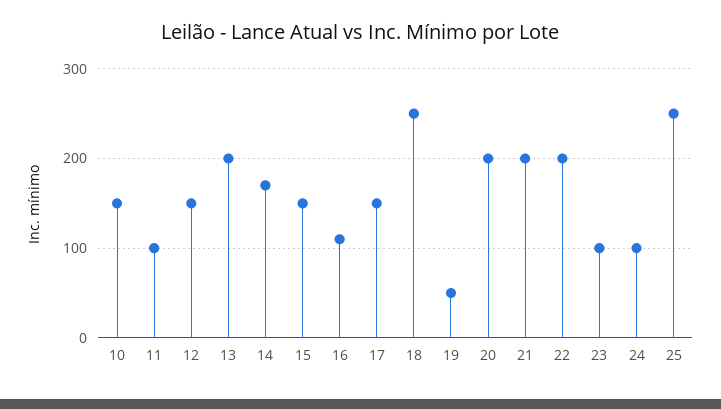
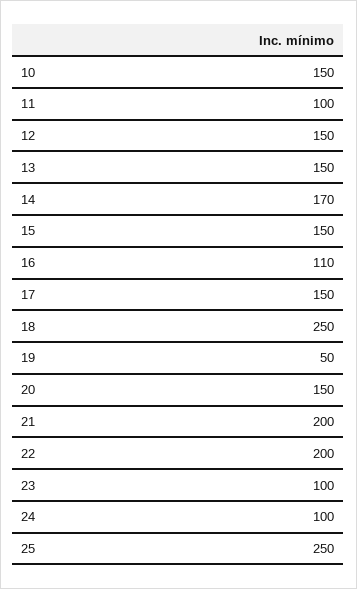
  {
    "10": 150,
    "11": 100,
    "12": 150,
-   "13": 200,
+   "13": 150,
    "14": 170,
    "15": 150,
    "16": 110,
    "17": 150,
    "18": 250,
    "19": 50,
-   "20": 200,
+   "20": 150,
    "21": 200,
    "22": 200,
    "23": 100,
    "24": 100,
    "25": 250
  }

